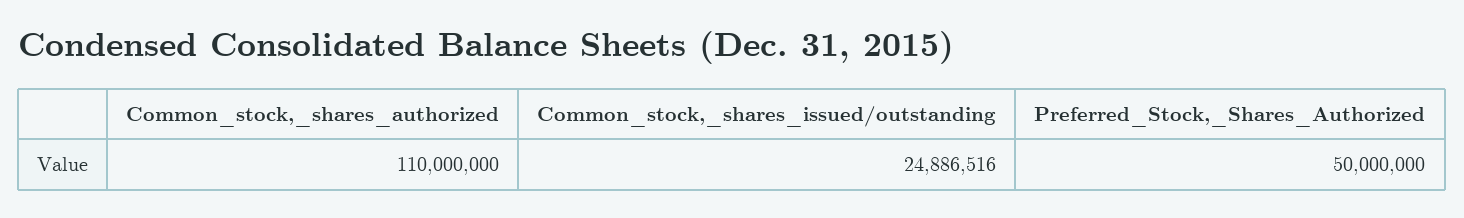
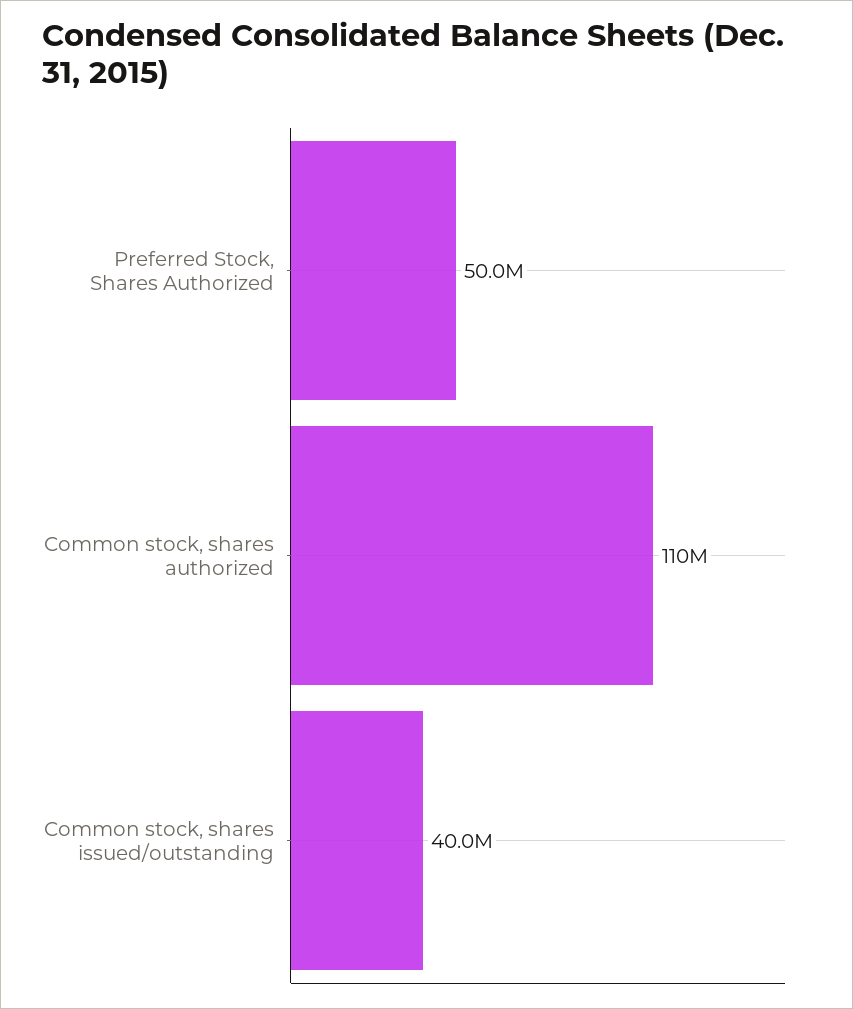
  {
    "Common_stock,_shares_authorized": 110000000,
-   "Common_stock,_shares_issued/outstanding": 24886516,
+   "Common_stock,_shares_issued/outstanding": 40000000,
    "Preferred_Stock,_Shares_Authorized": 50000000
  }

